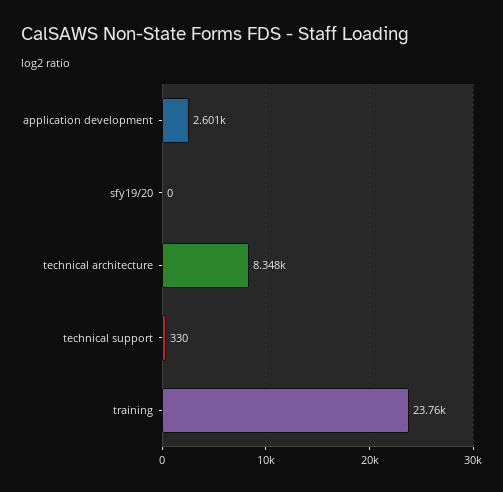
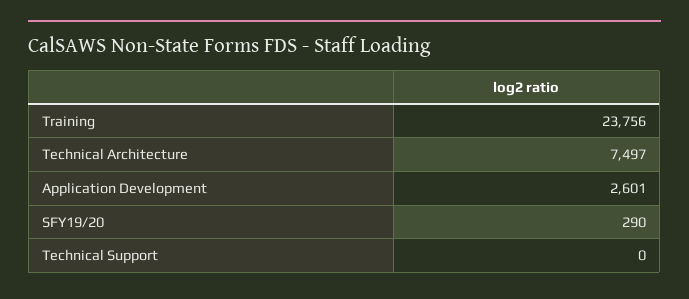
  {
    "application development": 2601,
-   "sfy19/20": 0,
+   "sfy19/20": 290,
-   "technical architecture": 8348,
+   "technical architecture": 7497,
-   "technical support": 330,
+   "technical support": 0,
    "training": 23756
  }

